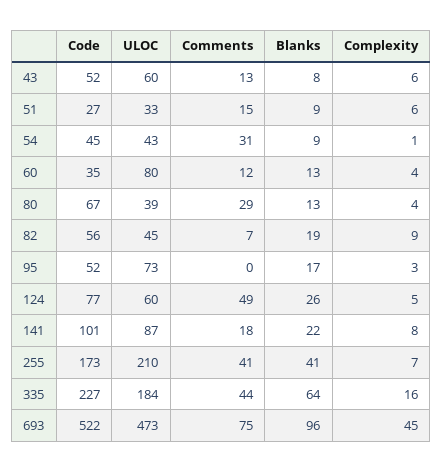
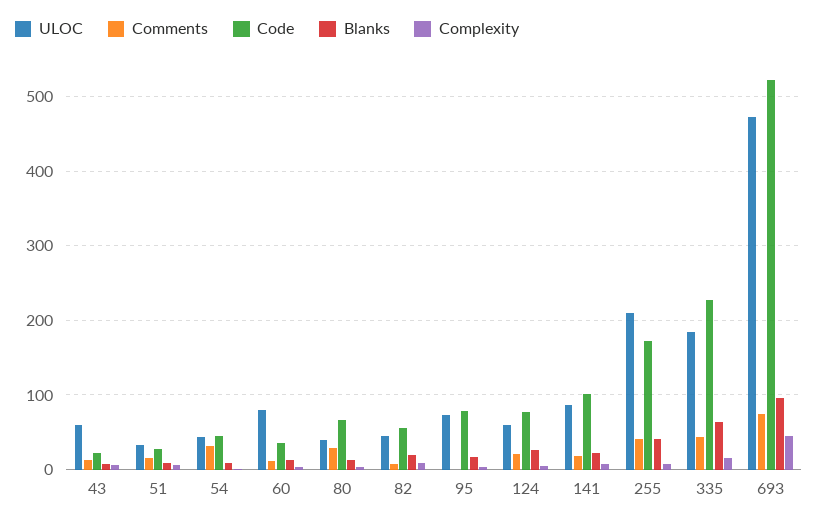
  {
    "Code": {
-     "43": 52,
+     "43": 20,
      "51": 27,
      "54": 45,
      "60": 35,
      "80": 67,
      "82": 56,
-     "95": 52,
+     "95": 80,
      "124": 77,
      "141": 101,
      "255": 173,
      "335": 227,
      "693": 522
    },
    "ULOC": {
      "43": 60,
      "51": 33,
      "54": 43,
      "60": 80,
      "80": 39,
      "82": 45,
      "95": 73,
      "124": 60,
      "141": 87,
      "255": 210,
      "335": 184,
      "693": 473
    },
    "Comments": {
      "43": 13,
      "51": 15,
      "54": 31,
      "60": 12,
      "80": 29,
      "82": 7,
      "95": 0,
-     "124": 49,
+     "124": 20,
      "141": 18,
      "255": 41,
      "335": 44,
      "693": 75
    },
    "Blanks": {
      "43": 8,
      "51": 9,
      "54": 9,
      "60": 13,
      "80": 13,
      "82": 19,
      "95": 17,
      "124": 26,
      "141": 22,
      "255": 41,
      "335": 64,
      "693": 96
    },
    "Complexity": {
      "43": 6,
      "51": 6,
      "54": 1,
      "60": 4,
      "80": 4,
      "82": 9,
      "95": 3,
      "124": 5,
      "141": 8,
      "255": 7,
      "335": 16,
      "693": 45
    }
  }

